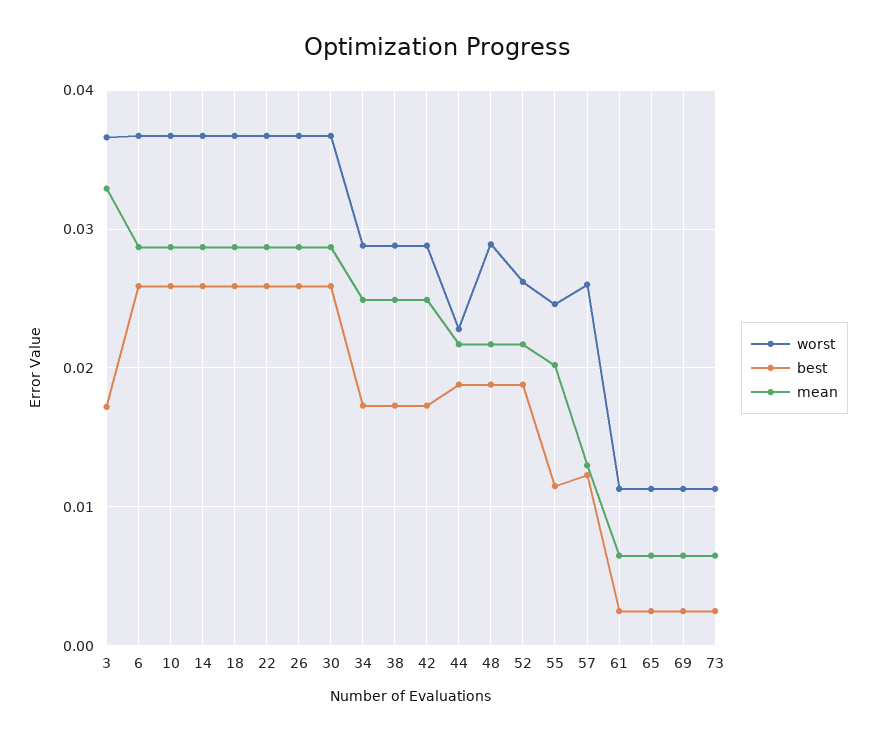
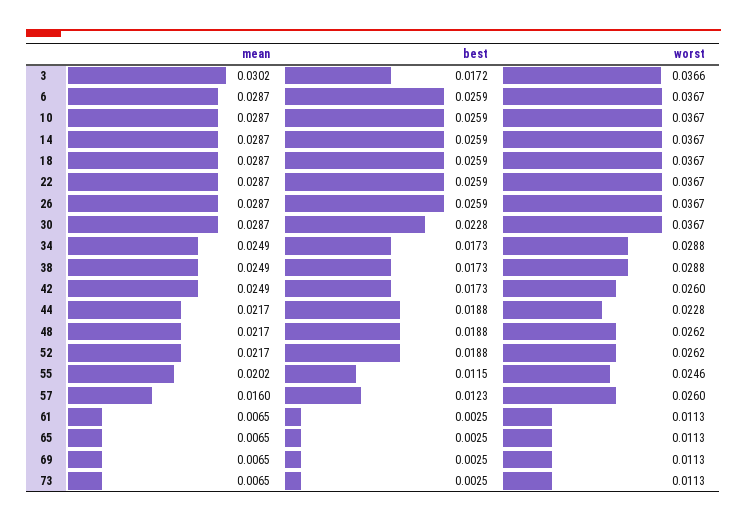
  {
    "worst": {
      "3": 0.0366,
      "6": 0.0367,
      "10": 0.0367,
      "14": 0.0367,
      "18": 0.0367,
      "22": 0.0367,
      "26": 0.0367,
      "30": 0.0367,
      "34": 0.0288,
      "38": 0.0288,
-     "42": 0.029,
+     "42": 0.026,
      "44": 0.0228,
-     "48": 0.029,
+     "48": 0.0262,
      "52": 0.0262,
      "55": 0.0246,
      "57": 0.026,
      "61": 0.0113,
      "65": 0.0113,
      "69": 0.0113,
      "73": 0.0113
    },
    "best": {
      "3": 0.0172,
      "6": 0.0259,
      "10": 0.0259,
      "14": 0.0259,
      "18": 0.0259,
      "22": 0.0259,
      "26": 0.0259,
-     "30": 0.026,
+     "30": 0.0228,
      "34": 0.0173,
      "38": 0.0173,
      "42": 0.0173,
      "44": 0.0188,
      "48": 0.0188,
      "52": 0.0188,
      "55": 0.0115,
      "57": 0.0123,
      "61": 0.0025,
      "65": 0.0025,
      "69": 0.0025,
      "73": 0.0025
    },
    "mean": {
-     "3": 0.033,
+     "3": 0.0302,
      "6": 0.0287,
      "10": 0.0287,
      "14": 0.0287,
      "18": 0.0287,
      "22": 0.0287,
      "26": 0.0287,
      "30": 0.0287,
      "34": 0.0249,
      "38": 0.0249,
      "42": 0.0249,
      "44": 0.0217,
      "48": 0.0217,
      "52": 0.0217,
      "55": 0.0202,
-     "57": 0.013,
+     "57": 0.016,
      "61": 0.0065,
      "65": 0.0065,
      "69": 0.0065,
      "73": 0.0065
    }
  }

